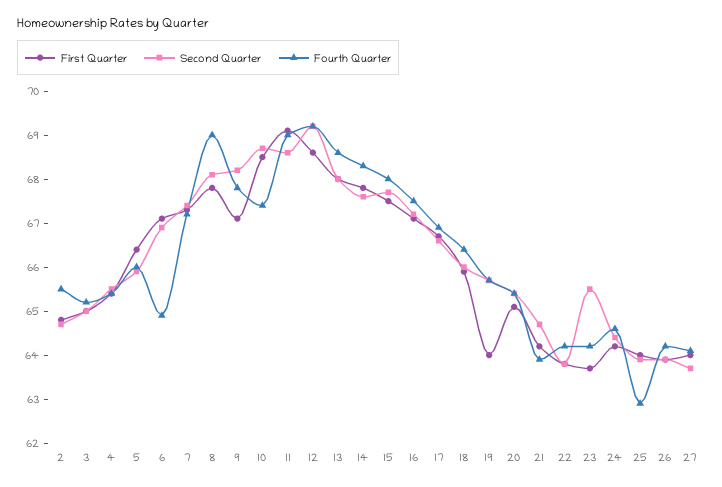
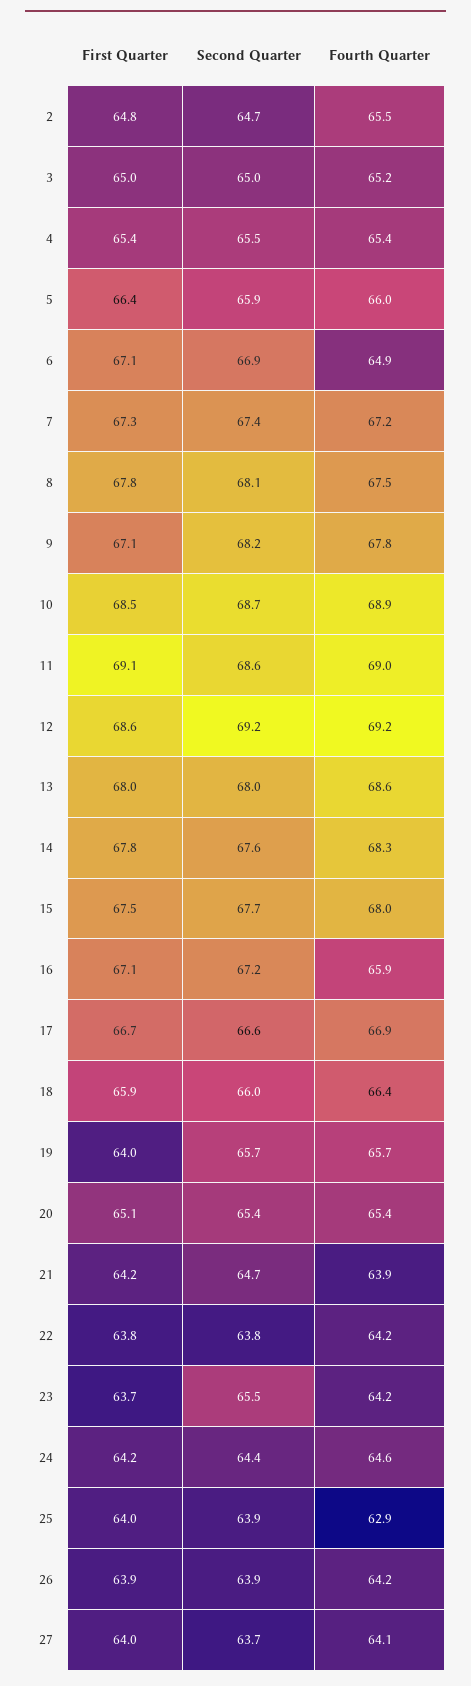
  {
    "First Quarter": {
      "2": 64.8,
      "3": 65,
      "4": 65.4,
      "5": 66.4,
      "6": 67.1,
      "7": 67.3,
      "8": 67.8,
      "9": 67.1,
      "10": 68.5,
      "11": 69.1,
      "12": 68.6,
      "13": 68,
      "14": 67.8,
      "15": 67.5,
      "16": 67.1,
      "17": 66.7,
      "18": 65.9,
      "19": 64,
      "20": 65.1,
      "21": 64.2,
      "22": 63.8,
      "23": 63.7,
      "24": 64.2,
      "25": 64,
      "26": 63.9,
      "27": 64
    },
    "Second Quarter": {
      "2": 64.7,
      "3": 65,
      "4": 65.5,
      "5": 65.9,
      "6": 66.9,
      "7": 67.4,
      "8": 68.1,
      "9": 68.2,
      "10": 68.7,
      "11": 68.6,
      "12": 69.2,
      "13": 68,
      "14": 67.6,
      "15": 67.7,
      "16": 67.2,
      "17": 66.6,
      "18": 66,
      "19": 65.7,
      "20": 65.4,
      "21": 64.7,
      "22": 63.8,
      "23": 65.5,
      "24": 64.4,
      "25": 63.9,
      "26": 63.9,
      "27": 63.7
    },
    "Fourth Quarter": {
      "2": 65.5,
      "3": 65.2,
      "4": 65.4,
      "5": 66,
      "6": 64.9,
      "7": 67.2,
-     "8": 69,
+     "8": 67.5,
      "9": 67.8,
-     "10": 67.5,
+     "10": 68.9,
      "11": 69,
      "12": 69.2,
      "13": 68.6,
      "14": 68.3,
      "15": 68,
-     "16": 67.5,
+     "16": 65.9,
      "17": 66.9,
      "18": 66.4,
      "19": 65.7,
      "20": 65.4,
      "21": 63.9,
      "22": 64.2,
      "23": 64.2,
      "24": 64.6,
      "25": 62.9,
      "26": 64.2,
      "27": 64.1
    }
  }

